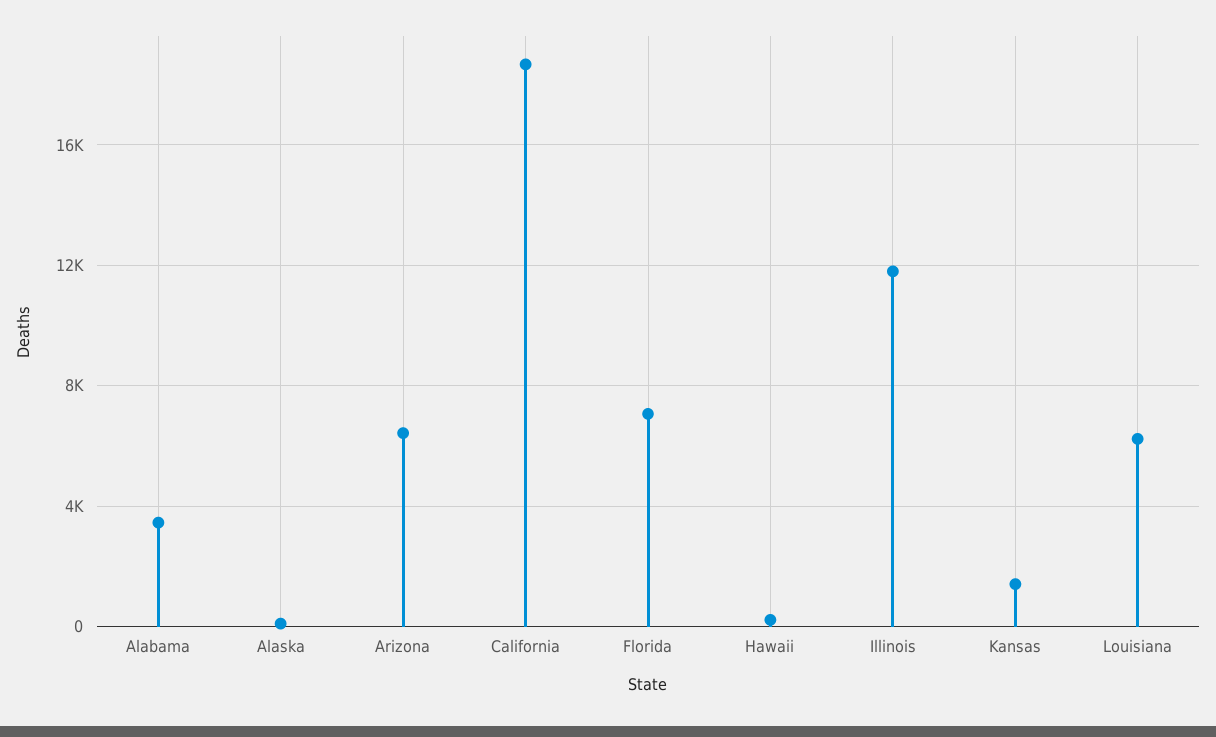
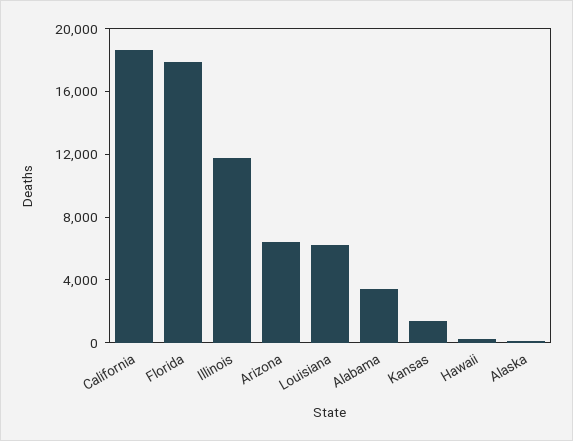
  {
    "Alabama": 3500,
    "Alaska": 0,
    "Arizona": 6500,
    "California": 18500,
-   "Florida": 7000,
+   "Florida": 18000,
    "Hawaii": 0,
    "Illinois": 12000,
    "Kansas": 1500,
    "Louisiana": 6000
  }

